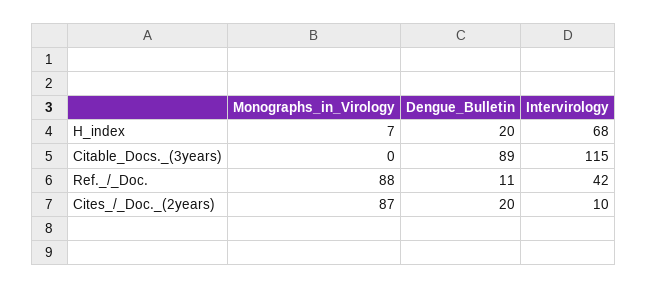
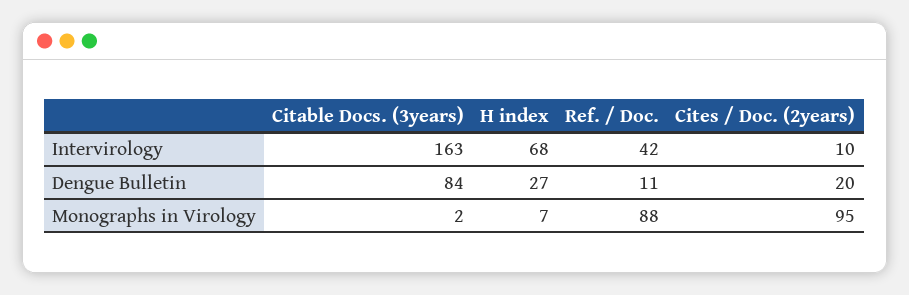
  {
    "Monographs_in_Virology": {
      "H_index": 7,
-     "Citable_Docs._(3years)": 0,
+     "Citable_Docs._(3years)": 2,
      "Ref._/_Doc.": 88,
-     "Cites_/_Doc._(2years)": 87
+     "Cites_/_Doc._(2years)": 95
    },
    "Dengue_Bulletin": {
-     "H_index": 20,
+     "H_index": 27,
-     "Citable_Docs._(3years)": 89,
+     "Citable_Docs._(3years)": 84,
      "Ref._/_Doc.": 11,
      "Cites_/_Doc._(2years)": 20
    },
    "Intervirology": {
      "H_index": 68,
-     "Citable_Docs._(3years)": 115,
+     "Citable_Docs._(3years)": 163,
      "Ref._/_Doc.": 42,
      "Cites_/_Doc._(2years)": 10
    }
  }

